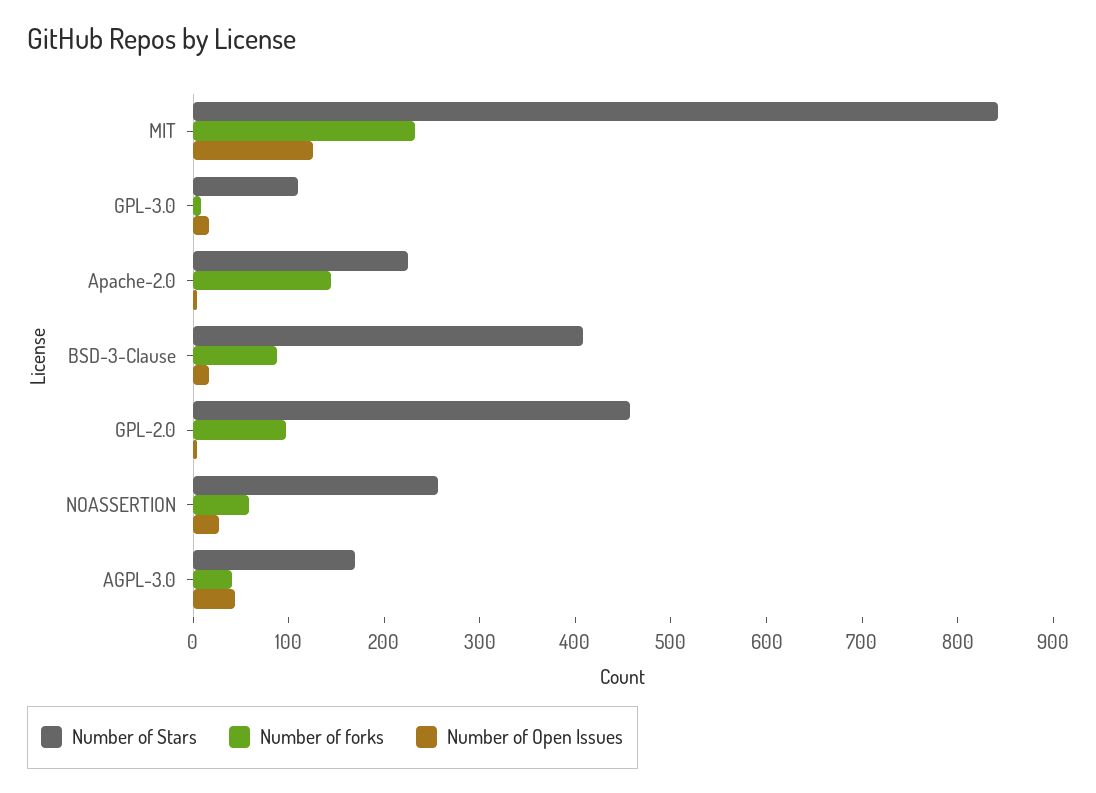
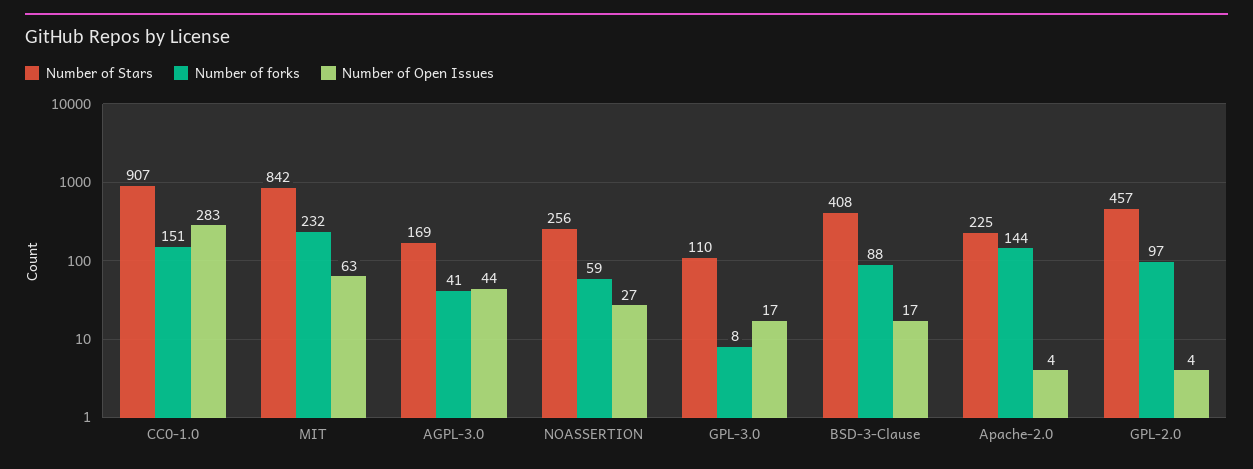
  {
    "Number of Stars": {
      "MIT": 842,
      "GPL-3.0": 110,
      "Apache-2.0": 225,
      "BSD-3-Clause": 408,
      "GPL-2.0": 457,
      "NOASSERTION": 256,
-     "AGPL-3.0": 169
+     "AGPL-3.0": 169,
+     "CC0-1.0": 907
    },
    "Number of forks": {
      "MIT": 232,
      "GPL-3.0": 8,
      "Apache-2.0": 144,
      "BSD-3-Clause": 88,
      "GPL-2.0": 97,
      "NOASSERTION": 59,
-     "AGPL-3.0": 41
+     "AGPL-3.0": 41,
+     "CC0-1.0": 151
    },
    "Number of Open Issues": {
-     "MIT": 120,
+     "MIT": 63,
      "GPL-3.0": 17,
      "Apache-2.0": 4,
      "BSD-3-Clause": 17,
      "GPL-2.0": 4,
      "NOASSERTION": 27,
-     "AGPL-3.0": 44
+     "AGPL-3.0": 44,
+     "CC0-1.0": 283
    }
  }

